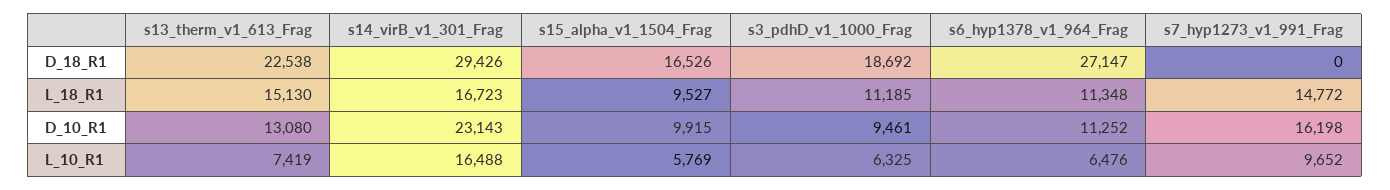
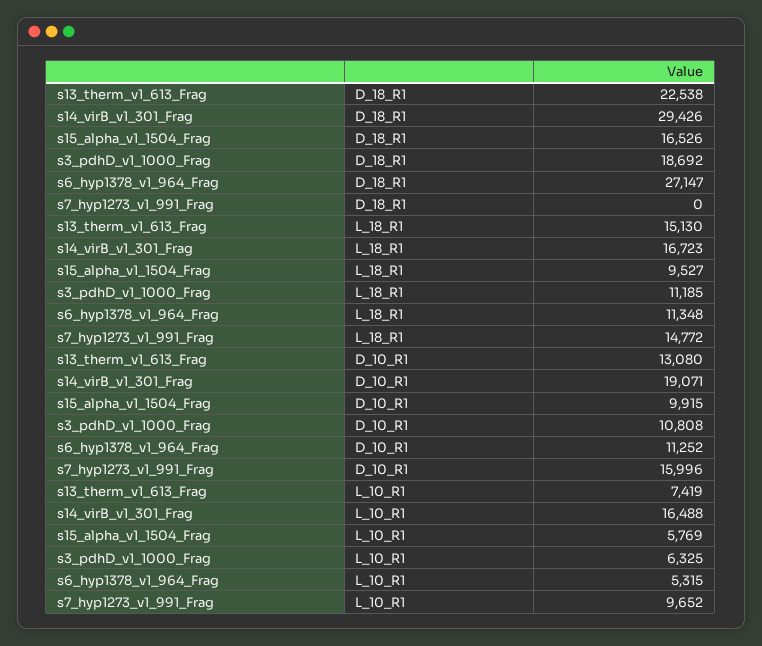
  {
    "s13_therm_v1_613_Frag": {
      "D_18_R1": 22538,
      "L_18_R1": 15130,
      "D_10_R1": 13080,
      "L_10_R1": 7419
    },
    "s14_virB_v1_301_Frag": {
      "D_18_R1": 29426,
      "L_18_R1": 16723,
-     "D_10_R1": 23143,
+     "D_10_R1": 19071,
      "L_10_R1": 16488
    },
    "s15_alpha_v1_1504_Frag": {
      "D_18_R1": 16526,
      "L_18_R1": 9527,
      "D_10_R1": 9915,
      "L_10_R1": 5769
    },
    "s3_pdhD_v1_1000_Frag": {
      "D_18_R1": 18692,
      "L_18_R1": 11185,
-     "D_10_R1": 9461,
+     "D_10_R1": 10808,
      "L_10_R1": 6325
    },
    "s6_hyp1378_v1_964_Frag": {
      "D_18_R1": 27147,
      "L_18_R1": 11348,
      "D_10_R1": 11252,
-     "L_10_R1": 6476
+     "L_10_R1": 5315
    },
    "s7_hyp1273_v1_991_Frag": {
      "D_18_R1": 0,
      "L_18_R1": 14772,
-     "D_10_R1": 16198,
+     "D_10_R1": 15996,
      "L_10_R1": 9652
    }
  }

